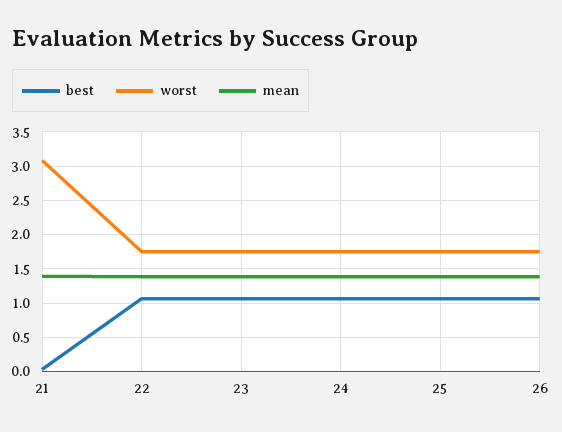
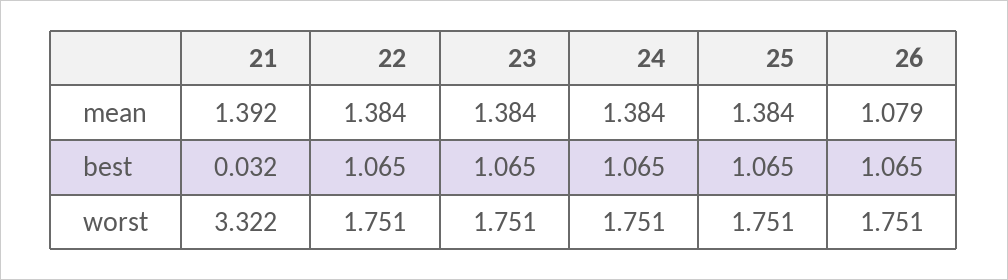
  {
    "best": {
      "21": 0.032,
      "22": 1.065,
      "23": 1.065,
      "24": 1.065,
      "25": 1.065,
      "26": 1.065
    },
    "worst": {
-     "21": 3.1,
+     "21": 3.322,
      "22": 1.751,
      "23": 1.751,
      "24": 1.751,
      "25": 1.751,
      "26": 1.751
    },
    "mean": {
      "21": 1.392,
      "22": 1.384,
      "23": 1.384,
      "24": 1.384,
      "25": 1.384,
-     "26": 1.4
+     "26": 1.079
    }
  }

